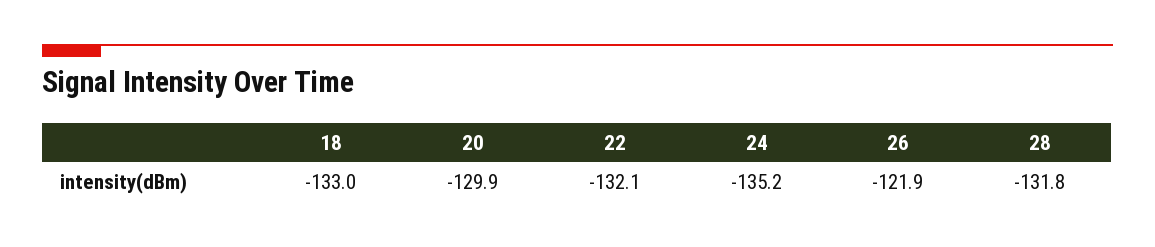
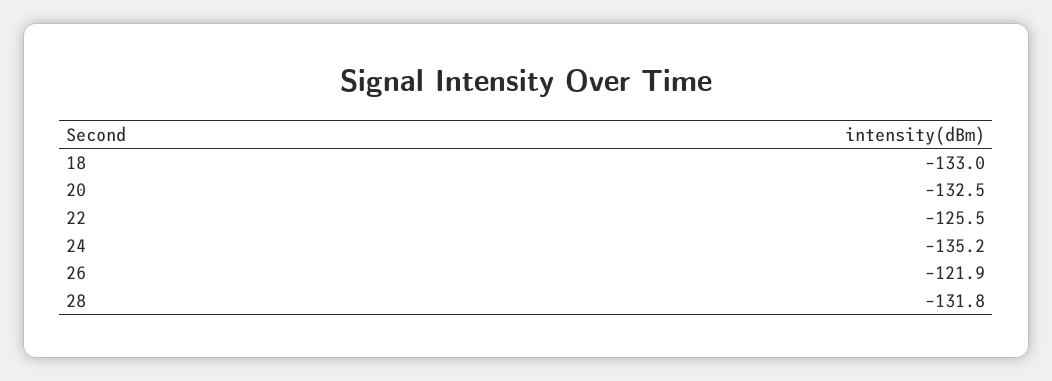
  {
    "18": -133,
-   "20": -129.9,
+   "20": -132.5,
-   "22": -132.1,
+   "22": -125.5,
    "24": -135.2,
    "26": -121.9,
    "28": -131.8
  }

